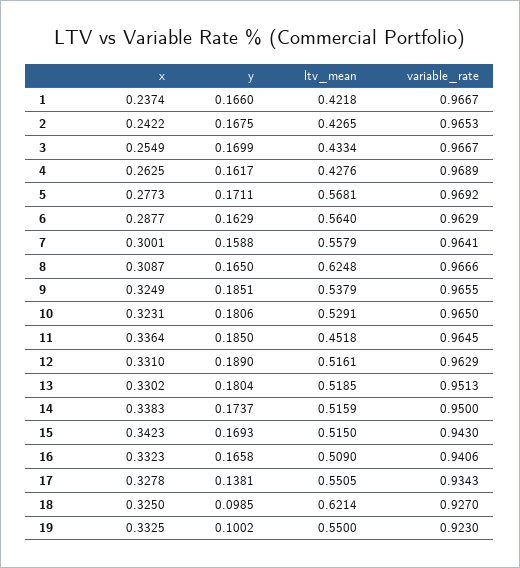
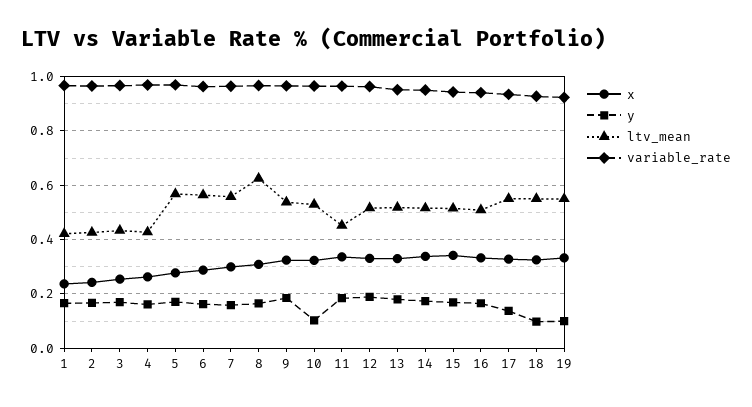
  {
    "x": {
      "1": 0.2374,
      "2": 0.2422,
      "3": 0.2549,
      "4": 0.2625,
      "5": 0.2773,
      "6": 0.2877,
      "7": 0.3001,
      "8": 0.3087,
      "9": 0.3249,
      "10": 0.3231,
      "11": 0.3364,
      "12": 0.331,
      "13": 0.3302,
      "14": 0.3383,
      "15": 0.3423,
      "16": 0.3323,
      "17": 0.3278,
      "18": 0.325,
      "19": 0.3325
    },
    "y": {
      "1": 0.166,
      "2": 0.1675,
      "3": 0.1699,
      "4": 0.1617,
      "5": 0.1711,
      "6": 0.1629,
      "7": 0.1588,
      "8": 0.165,
      "9": 0.1851,
-     "10": 0.1806,
+     "10": 0.1,
      "11": 0.185,
      "12": 0.189,
      "13": 0.1804,
      "14": 0.1737,
      "15": 0.1693,
      "16": 0.1658,
      "17": 0.1381,
      "18": 0.0985,
      "19": 0.1002
    },
    "ltv_mean": {
      "1": 0.4218,
      "2": 0.4265,
      "3": 0.4334,
      "4": 0.4276,
      "5": 0.5681,
      "6": 0.564,
      "7": 0.5579,
      "8": 0.6248,
      "9": 0.5379,
      "10": 0.5291,
      "11": 0.4518,
      "12": 0.5161,
      "13": 0.5185,
      "14": 0.5159,
      "15": 0.515,
      "16": 0.509,
      "17": 0.5505,
-     "18": 0.6214,
+     "18": 0.55,
      "19": 0.55
    },
    "variable_rate": {
      "1": 0.9667,
      "2": 0.9653,
      "3": 0.9667,
      "4": 0.9689,
      "5": 0.9692,
      "6": 0.9629,
      "7": 0.9641,
      "8": 0.9666,
      "9": 0.9655,
      "10": 0.965,
      "11": 0.9645,
      "12": 0.9629,
      "13": 0.9513,
      "14": 0.95,
      "15": 0.943,
      "16": 0.9406,
      "17": 0.9343,
      "18": 0.927,
      "19": 0.923
    }
  }

